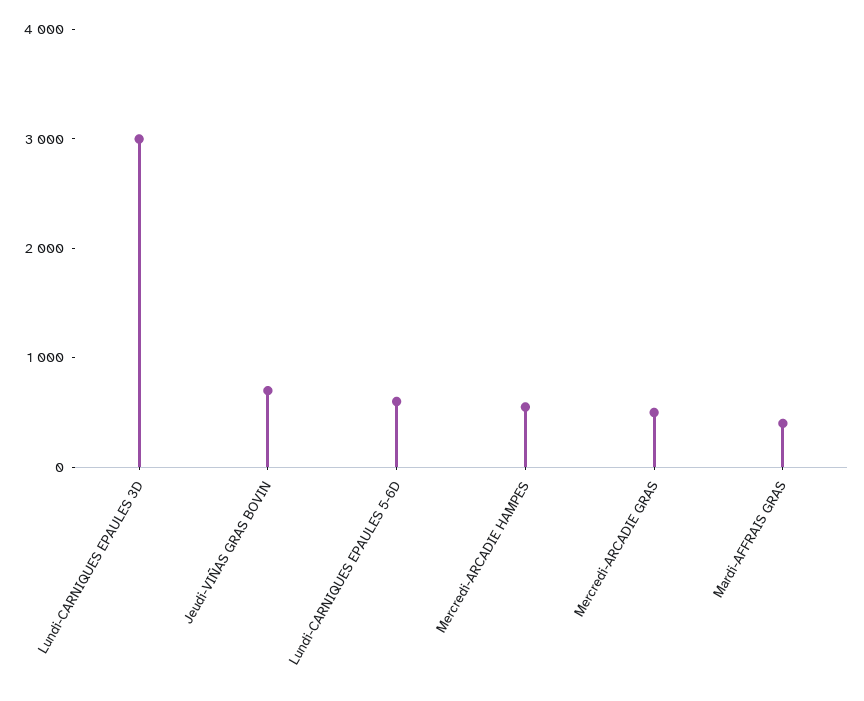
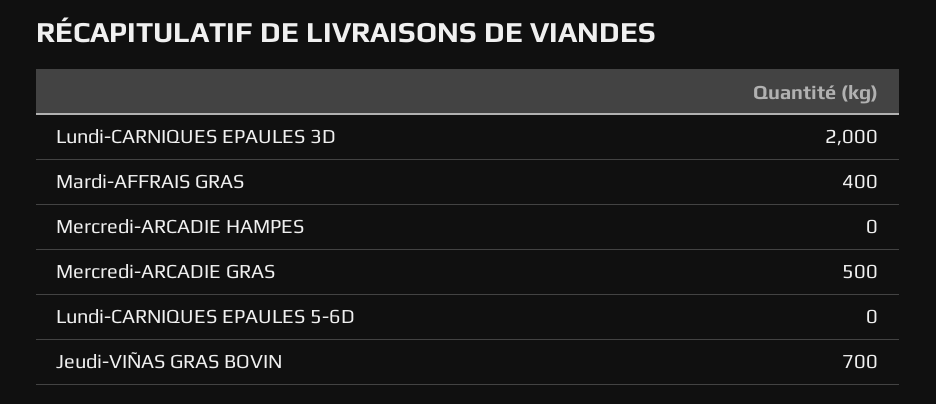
  {
-   "Lundi-CARNIQUES EPAULES 3D": 3000,
+   "Lundi-CARNIQUES EPAULES 3D": 2000,
    "Jeudi-VIÑAS GRAS BOVIN": 700,
-   "Lundi-CARNIQUES EPAULES 5-6D": 600,
+   "Lundi-CARNIQUES EPAULES 5-6D": 0,
-   "Mercredi-ARCADIE HAMPES": 600,
+   "Mercredi-ARCADIE HAMPES": 0,
    "Mercredi-ARCADIE GRAS": 500,
    "Mardi-AFFRAIS GRAS": 400
  }

